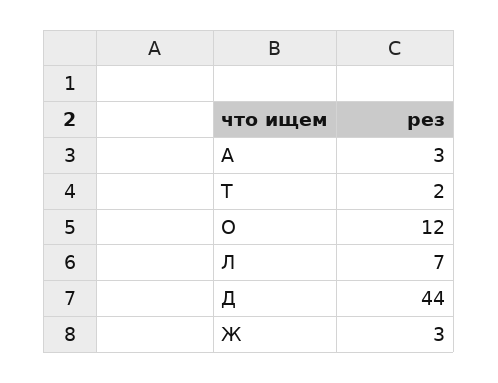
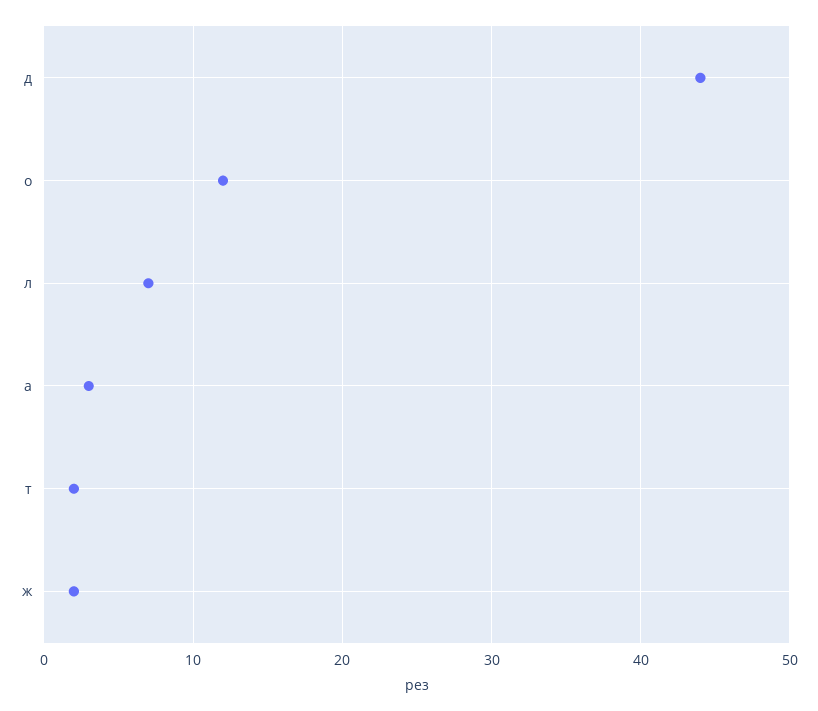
  {
    "А": 3,
    "Т": 2,
    "О": 12,
    "Л": 7,
    "Д": 44,
-   "Ж": 3
+   "Ж": 2
  }

